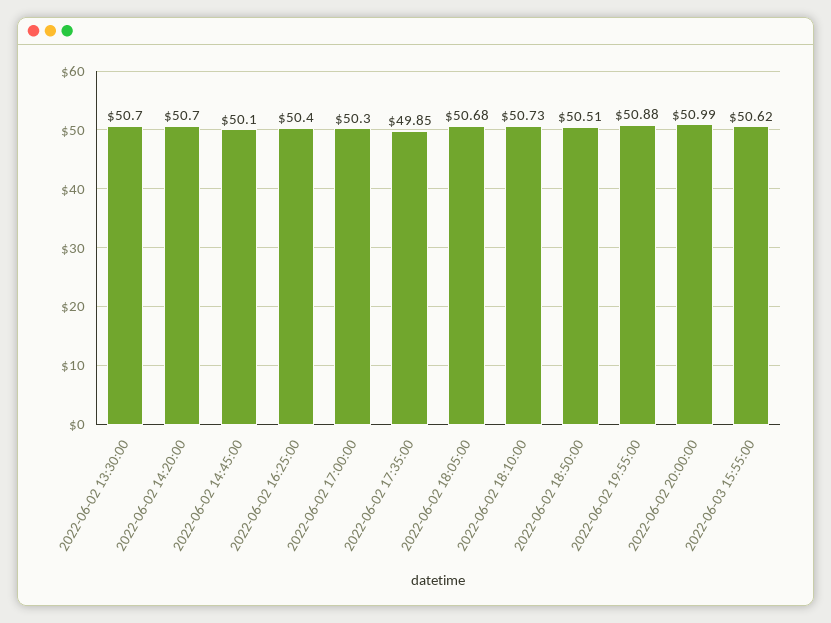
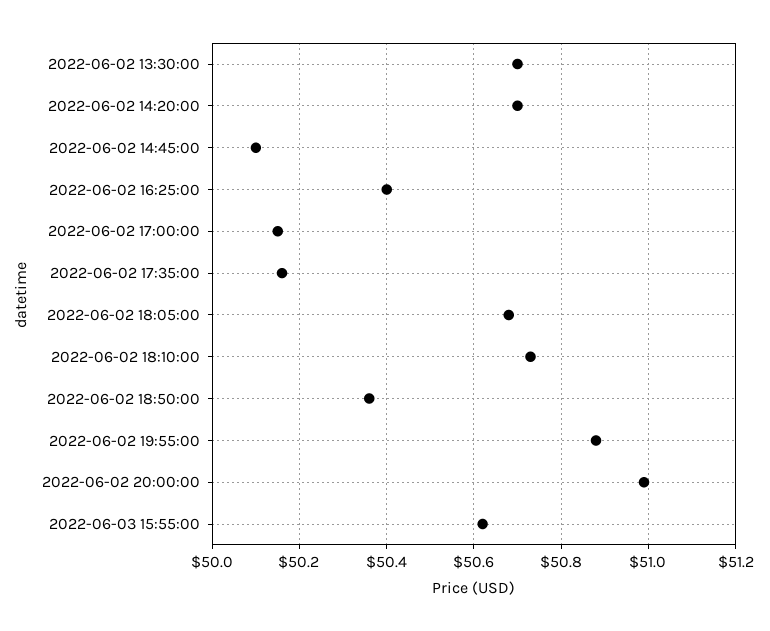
  {
    "2022-06-02 13:30:00": 50.7,
    "2022-06-02 14:20:00": 50.7,
    "2022-06-02 14:45:00": 50.1,
    "2022-06-02 16:25:00": 50.4,
-   "2022-06-02 17:00:00": 50.3,
+   "2022-06-02 17:00:00": 50.15,
-   "2022-06-02 17:35:00": 49.85,
+   "2022-06-02 17:35:00": 50.15,
    "2022-06-02 18:05:00": 50.68,
    "2022-06-02 18:10:00": 50.73,
-   "2022-06-02 18:50:00": 50.51,
+   "2022-06-02 18:50:00": 50.35,
    "2022-06-02 19:55:00": 50.88,
    "2022-06-02 20:00:00": 50.99,
    "2022-06-03 15:55:00": 50.62
  }

